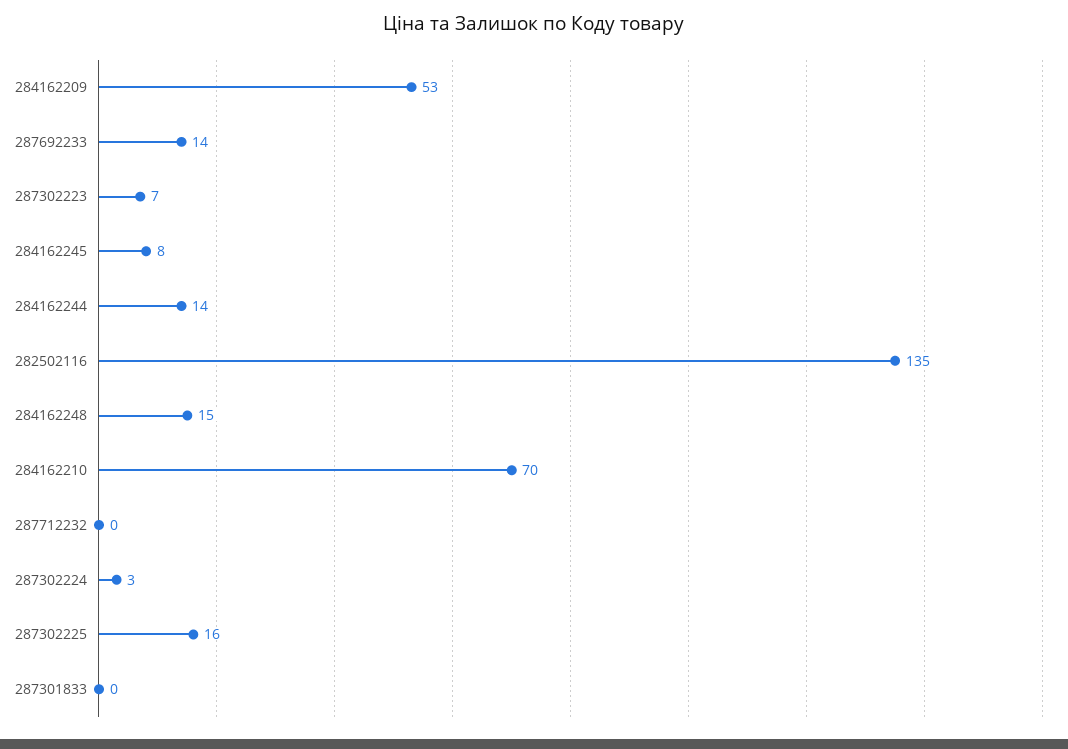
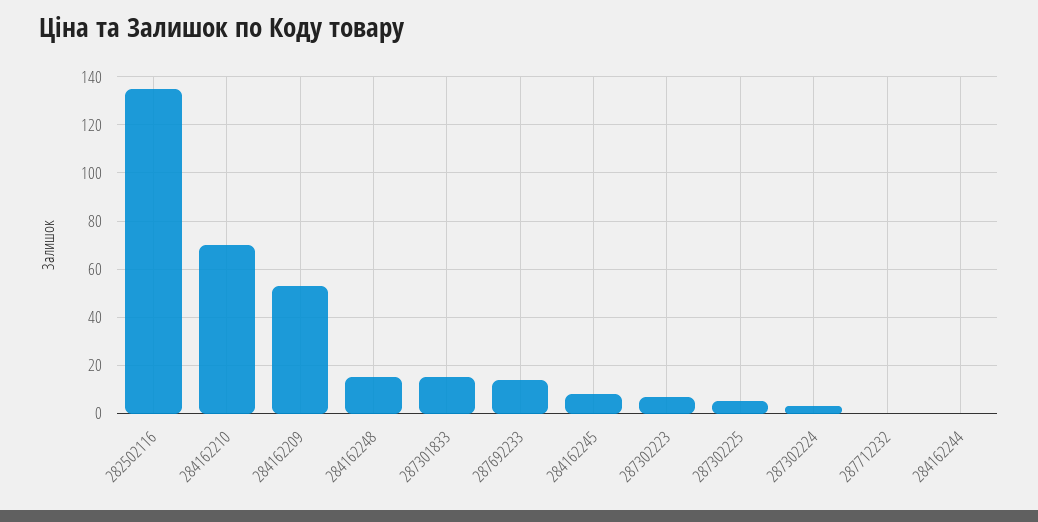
  {
    "284162209": 53,
    "287692233": 14,
    "287302223": 7,
    "284162245": 8,
-   "284162244": 14,
+   "284162244": 0,
    "282502116": 135,
    "284162248": 15,
    "284162210": 70,
    "287712232": 0,
    "287302224": 3,
-   "287302225": 16,
+   "287302225": 5,
-   "287301833": 0
+   "287301833": 15
  }

